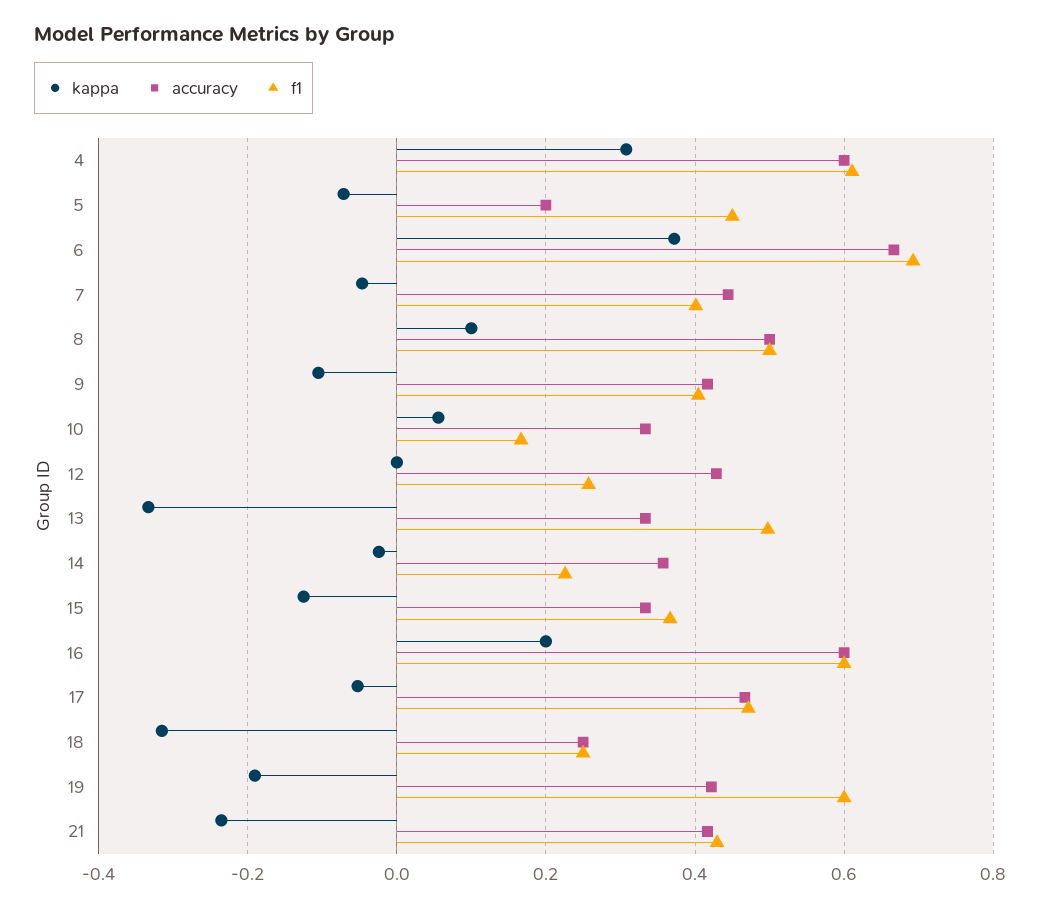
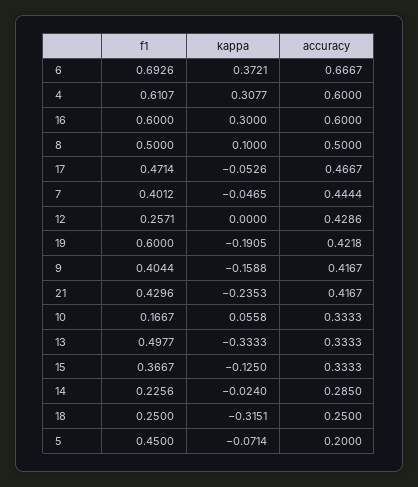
  {
    "kappa": {
      "4": 0.3077,
      "5": -0.0714,
      "6": 0.3721,
      "7": -0.0465,
      "8": 0.1,
-     "9": -0.1,
+     "9": -0.1588,
      "10": 0.0558,
      "12": 0,
      "13": -0.3333,
      "14": -0.024,
      "15": -0.125,
-     "16": 0.2,
+     "16": 0.3,
      "17": -0.0526,
      "18": -0.3151,
      "19": -0.1905,
      "21": -0.2353
    },
    "accuracy": {
      "4": 0.6,
      "5": 0.2,
      "6": 0.6667,
      "7": 0.4444,
      "8": 0.5,
      "9": 0.4167,
      "10": 0.3333,
      "12": 0.4286,
      "13": 0.3333,
-     "14": 0.36,
+     "14": 0.285,
      "15": 0.3333,
      "16": 0.6,
      "17": 0.4667,
      "18": 0.25,
      "19": 0.4218,
      "21": 0.4167
    },
    "f1": {
      "4": 0.6107,
      "5": 0.45,
      "6": 0.6926,
      "7": 0.4012,
      "8": 0.5,
      "9": 0.4044,
      "10": 0.1667,
      "12": 0.2571,
      "13": 0.4977,
      "14": 0.2256,
      "15": 0.3667,
      "16": 0.6,
      "17": 0.4714,
      "18": 0.25,
      "19": 0.6,
      "21": 0.4296
    }
  }

